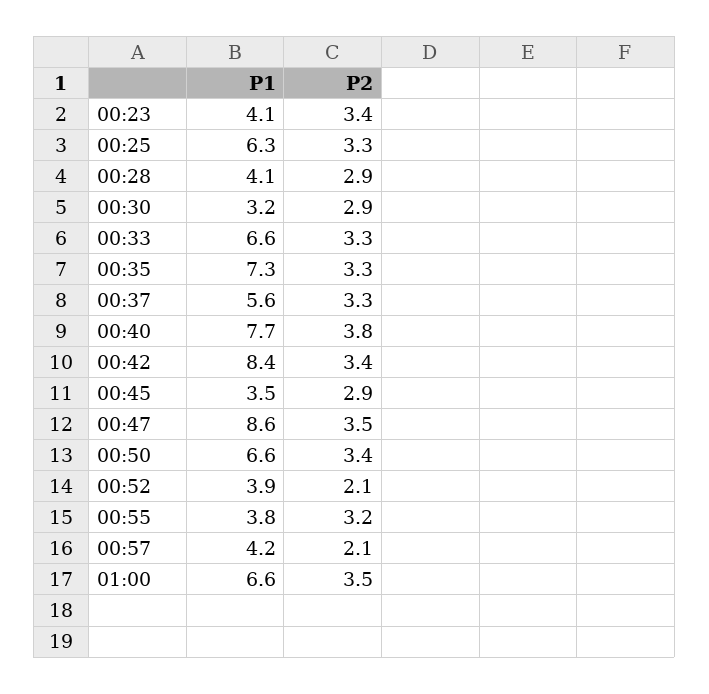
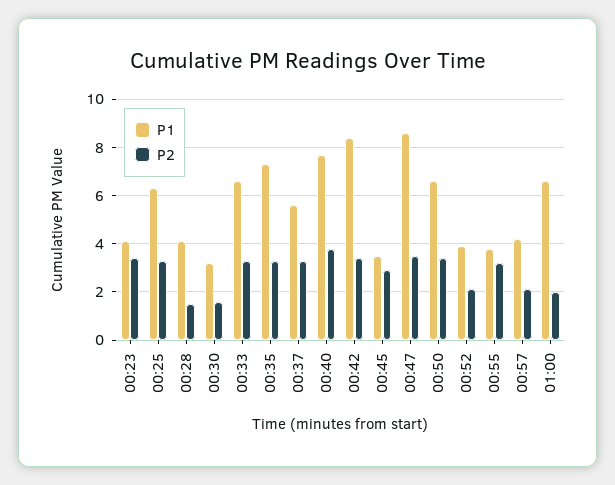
  {
    "P1": {
      "00:23": 4.1,
      "00:25": 6.3,
      "00:28": 4.1,
      "00:30": 3.2,
      "00:33": 6.6,
      "00:35": 7.3,
      "00:37": 5.6,
      "00:40": 7.7,
      "00:42": 8.4,
      "00:45": 3.5,
      "00:47": 8.6,
      "00:50": 6.6,
      "00:52": 3.9,
      "00:55": 3.8,
      "00:57": 4.2,
      "01:00": 6.6
    },
    "P2": {
      "00:23": 3.4,
      "00:25": 3.3,
-     "00:28": 2.9,
+     "00:28": 1.5,
-     "00:30": 2.9,
+     "00:30": 1.5,
      "00:33": 3.3,
      "00:35": 3.3,
      "00:37": 3.3,
      "00:40": 3.8,
      "00:42": 3.4,
      "00:45": 2.9,
      "00:47": 3.5,
      "00:50": 3.4,
      "00:52": 2.1,
      "00:55": 3.2,
      "00:57": 2.1,
-     "01:00": 3.5
+     "01:00": 2
    }
  }

